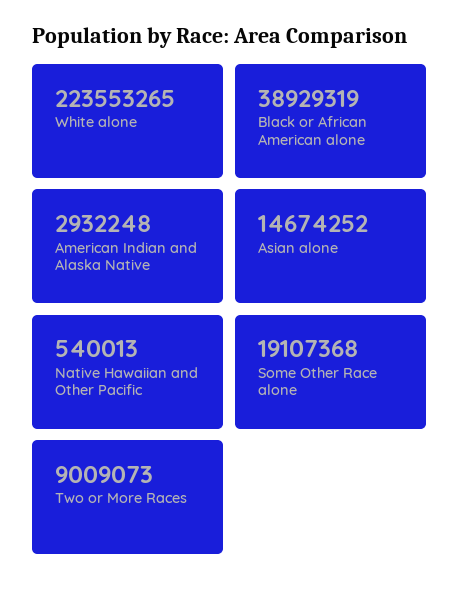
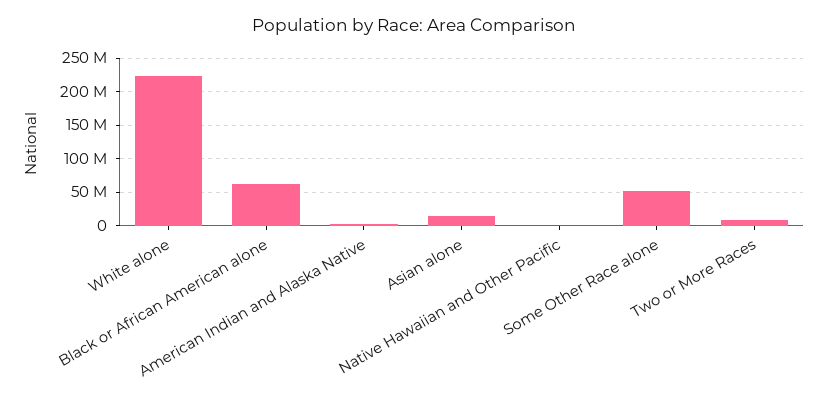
  {
    "White alone": 223553265,
-   "Black or African American alone": 38929319,
+   "Black or African American alone": 60000000,
    "American Indian and Alaska Native": 2932248,
    "Asian alone": 14674252,
    "Native Hawaiian and Other Pacific": 540013,
-   "Some Other Race alone": 19107368,
+   "Some Other Race alone": 50000000,
    "Two or More Races": 9009073
  }

